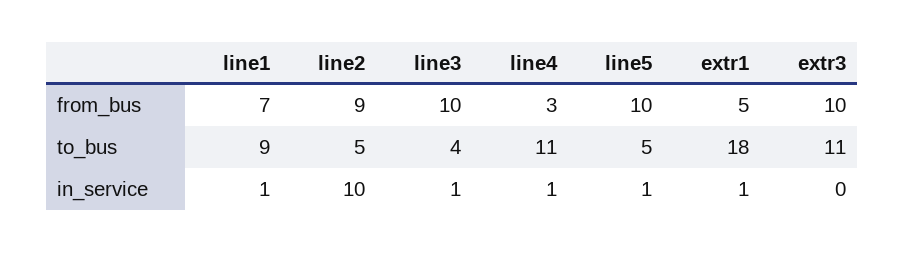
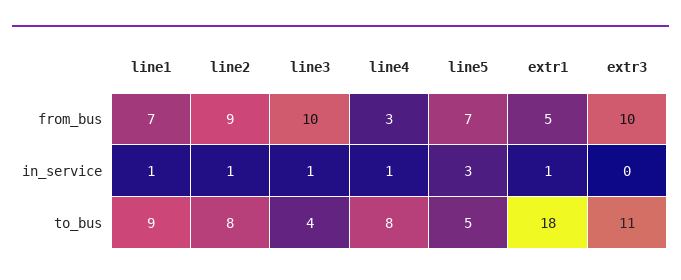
  {
    "line1": {
      "from_bus": 7,
      "to_bus": 9,
      "in_service": 1
    },
    "line2": {
      "from_bus": 9,
-     "to_bus": 5,
+     "to_bus": 8,
-     "in_service": 10
+     "in_service": 1
    },
    "line3": {
      "from_bus": 10,
      "to_bus": 4,
      "in_service": 1
    },
    "line4": {
      "from_bus": 3,
-     "to_bus": 11,
+     "to_bus": 8,
      "in_service": 1
    },
    "line5": {
-     "from_bus": 10,
+     "from_bus": 7,
      "to_bus": 5,
-     "in_service": 1
+     "in_service": 3
    },
    "extr1": {
      "from_bus": 5,
      "to_bus": 18,
      "in_service": 1
    },
    "extr3": {
      "from_bus": 10,
      "to_bus": 11,
      "in_service": 0
    }
  }

